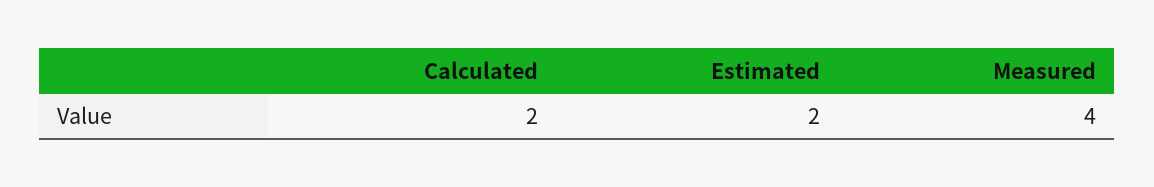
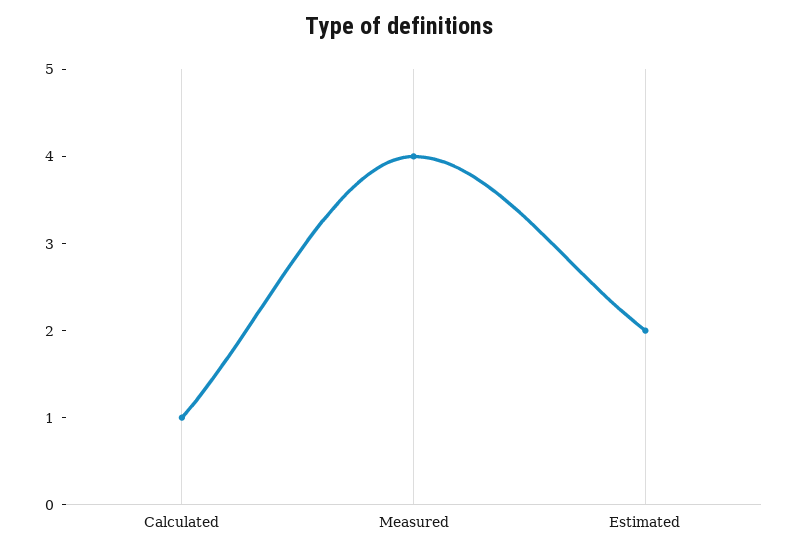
  {
-   "Calculated": 2,
+   "Calculated": 1,
    "Estimated": 2,
    "Measured": 4
  }

